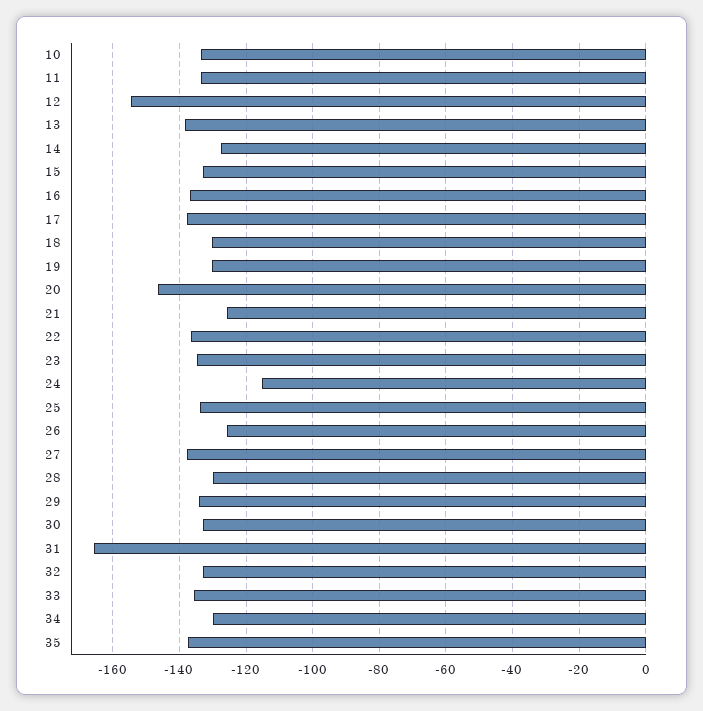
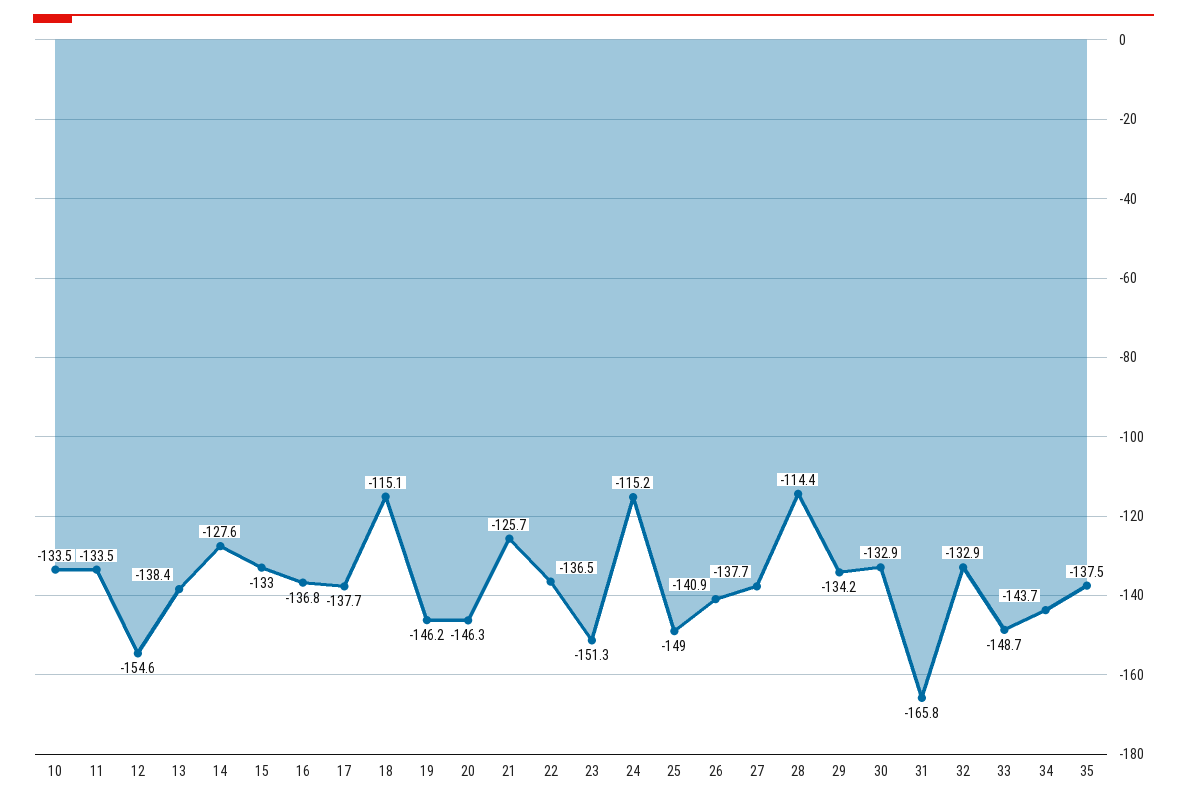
  {
    "10": -133.5,
    "11": -133.5,
    "12": -154.6,
    "13": -138.4,
    "14": -127.6,
    "15": -133,
    "16": -136.8,
    "17": -137.7,
-   "18": -130,
+   "18": -115.1,
-   "19": -130,
+   "19": -146.2,
    "20": -146.3,
    "21": -125.7,
    "22": -136.5,
-   "23": -134,
+   "23": -151.3,
    "24": -115.2,
-   "25": -134,
+   "25": -149,
-   "26": -126,
+   "26": -140.9,
    "27": -137.7,
-   "28": -130,
+   "28": -114.4,
    "29": -134.2,
    "30": -132.9,
    "31": -165.8,
    "32": -132.9,
-   "33": -136,
+   "33": -148.7,
-   "34": -130,
+   "34": -143.7,
    "35": -137.5
  }

